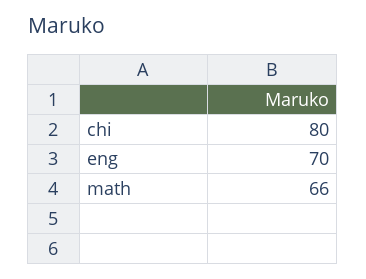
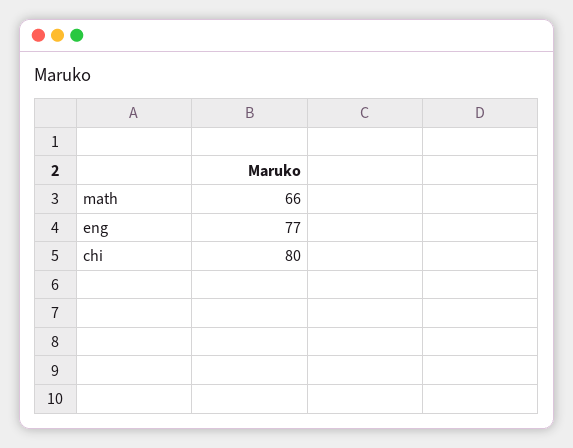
  {
    "chi": 80,
-   "eng": 70,
+   "eng": 77,
    "math": 66
  }

